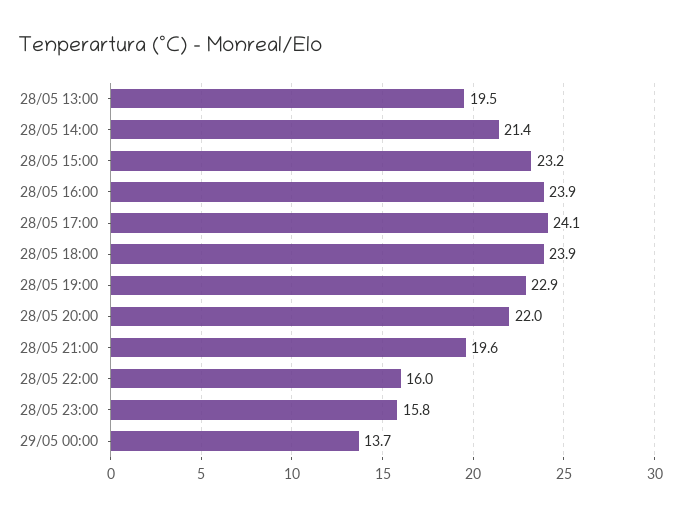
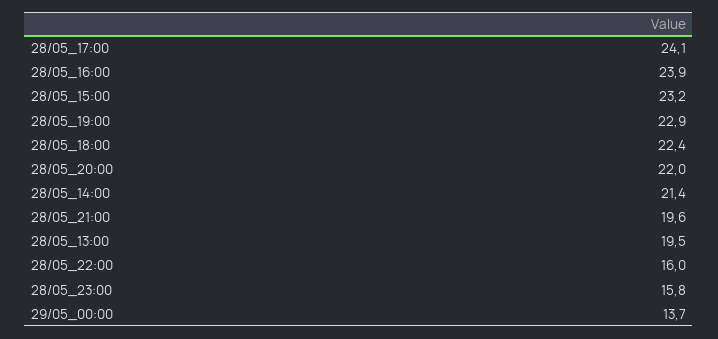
  {
    "28/05 13:00": 19.5,
    "28/05 14:00": 21.4,
    "28/05 15:00": 23.2,
    "28/05 16:00": 23.9,
    "28/05 17:00": 24.1,
-   "28/05 18:00": 23.9,
+   "28/05 18:00": 22.4,
    "28/05 19:00": 22.9,
    "28/05 20:00": 22,
    "28/05 21:00": 19.6,
    "28/05 22:00": 16,
    "28/05 23:00": 15.8,
    "29/05 00:00": 13.7
  }

